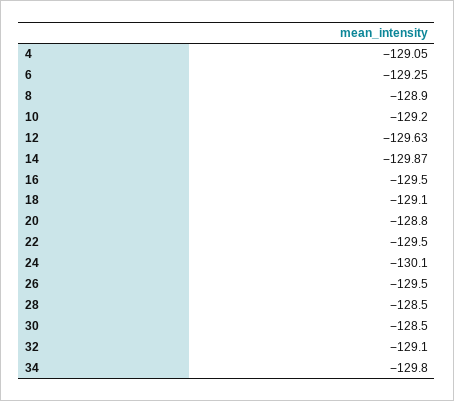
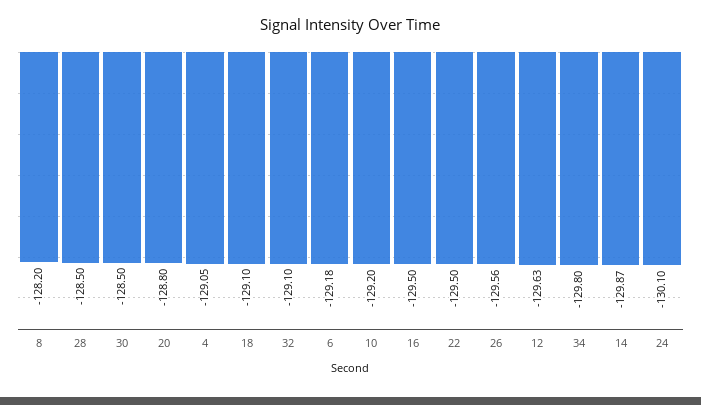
  {
    "4": -129.05,
-   "6": -129.25,
+   "6": -129.18,
-   "8": -128.9,
+   "8": -128.2,
    "10": -129.2,
    "12": -129.63,
    "14": -129.87,
    "16": -129.5,
    "18": -129.1,
    "20": -128.8,
    "22": -129.5,
    "24": -130.1,
-   "26": -129.5,
+   "26": -129.56,
    "28": -128.5,
    "30": -128.5,
    "32": -129.1,
    "34": -129.8
  }

